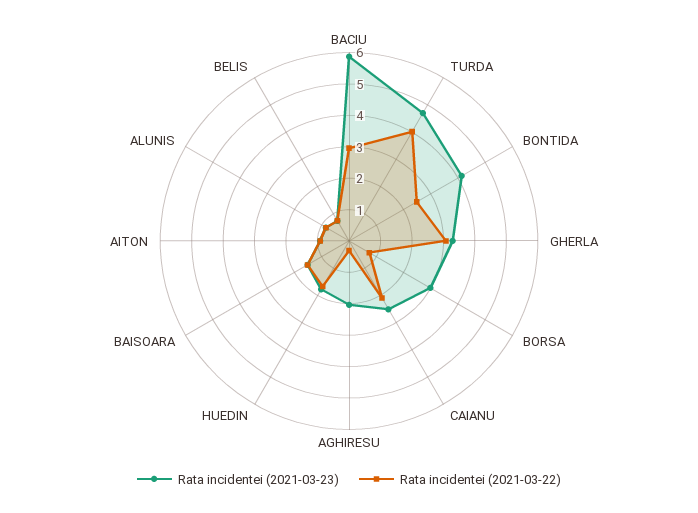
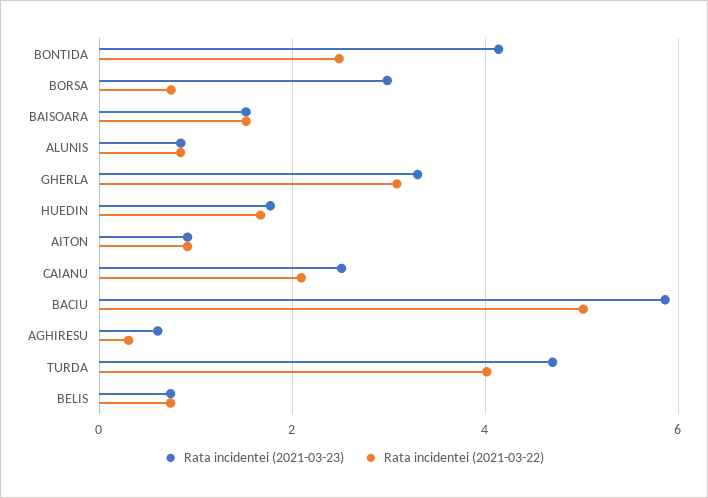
  {
    "Rata incidentei (2021-03-23)": {
      "BACIU": 5.8,
      "TURDA": 4.6,
      "BONTIDA": 4.2,
      "GHERLA": 3.2,
      "BORSA": 3,
      "CAIANU": 2.6,
-     "AGHIRESU": 2,
+     "AGHIRESU": 0.6,
      "HUEDIN": 1.8,
      "BAISOARA": 1.6,
      "AITON": 1,
      "ALUNIS": 0.8,
      "BELIS": 0.8
    },
    "Rata incidentei (2021-03-22)": {
-     "BACIU": 3,
+     "BACIU": 5,
      "TURDA": 4,
      "BONTIDA": 2.4,
      "GHERLA": 3,
      "BORSA": 0.8,
      "CAIANU": 2,
      "AGHIRESU": 0.4,
      "HUEDIN": 1.6,
      "BAISOARA": 1.6,
      "AITON": 1,
      "ALUNIS": 0.8,
      "BELIS": 0.8
    }
  }

